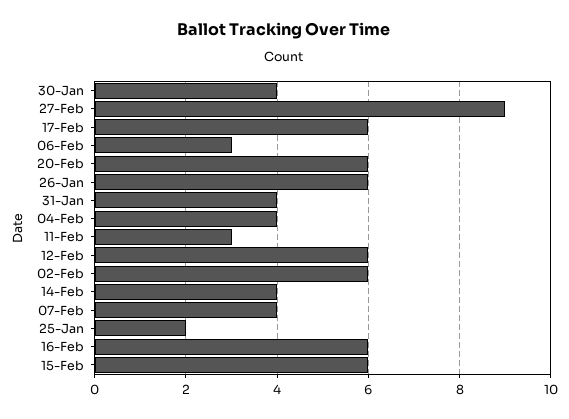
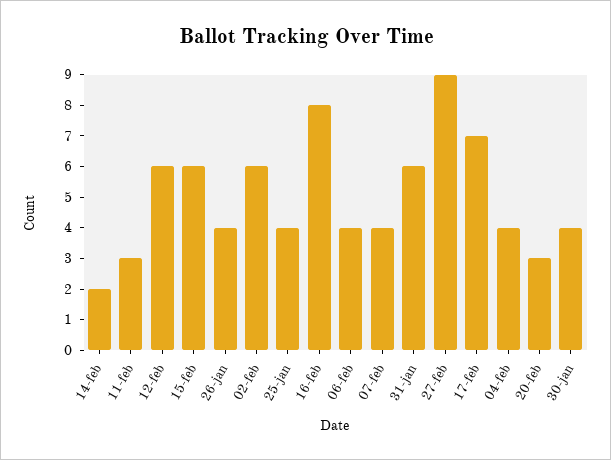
  {
    "30-Jan": 4,
    "27-Feb": 9,
-   "17-Feb": 6,
+   "17-Feb": 7,
-   "06-Feb": 3,
+   "06-Feb": 4,
-   "20-Feb": 6,
+   "20-Feb": 3,
-   "26-Jan": 6,
+   "26-Jan": 4,
-   "31-Jan": 4,
+   "31-Jan": 6,
    "04-Feb": 4,
    "11-Feb": 3,
    "12-Feb": 6,
    "02-Feb": 6,
-   "14-Feb": 4,
+   "14-Feb": 2,
    "07-Feb": 4,
-   "25-Jan": 2,
+   "25-Jan": 4,
-   "16-Feb": 6,
+   "16-Feb": 8,
    "15-Feb": 6
  }

